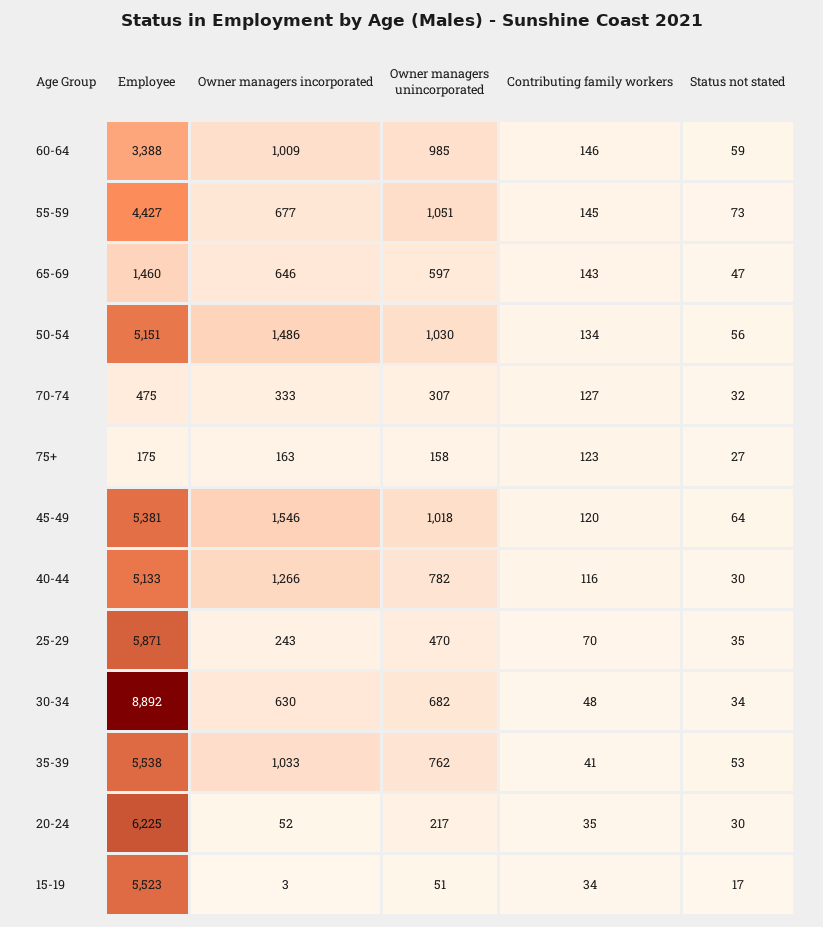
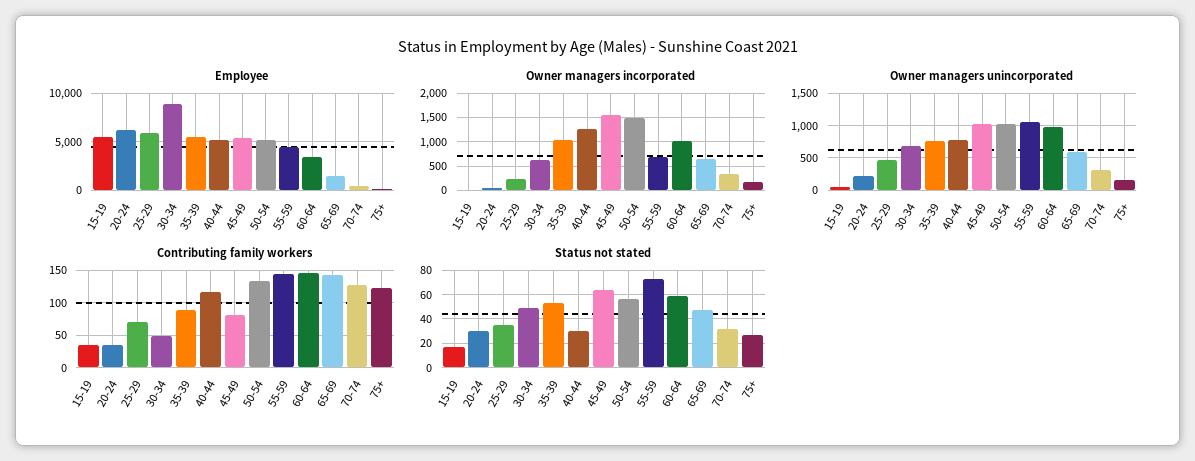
  {
    "Employee": {
      "60-64": 3388,
      "55-59": 4427,
      "65-69": 1460,
      "50-54": 5151,
      "70-74": 475,
      "75+": 175,
      "45-49": 5381,
      "40-44": 5133,
      "25-29": 5871,
      "30-34": 8892,
      "35-39": 5538,
      "20-24": 6225,
      "15-19": 5523
    },
    "Owner managers incorporated": {
      "60-64": 1009,
      "55-59": 677,
      "65-69": 646,
      "50-54": 1486,
      "70-74": 333,
      "75+": 163,
      "45-49": 1546,
      "40-44": 1266,
      "25-29": 243,
      "30-34": 630,
      "35-39": 1033,
      "20-24": 52,
      "15-19": 3
    },
    "Owner managers unincorporated": {
      "60-64": 985,
      "55-59": 1051,
      "65-69": 597,
      "50-54": 1030,
      "70-74": 307,
      "75+": 158,
      "45-49": 1018,
      "40-44": 782,
      "25-29": 470,
      "30-34": 682,
      "35-39": 762,
      "20-24": 217,
      "15-19": 51
    },
    "Contributing family workers": {
      "60-64": 146,
      "55-59": 145,
      "65-69": 143,
      "50-54": 134,
      "70-74": 127,
      "75+": 123,
-     "45-49": 120,
+     "45-49": 80,
      "40-44": 116,
      "25-29": 70,
      "30-34": 48,
-     "35-39": 41,
+     "35-39": 90,
      "20-24": 35,
      "15-19": 34
    },
    "Status not stated": {
      "60-64": 59,
      "55-59": 73,
      "65-69": 47,
      "50-54": 56,
      "70-74": 32,
      "75+": 27,
      "45-49": 64,
      "40-44": 30,
      "25-29": 35,
-     "30-34": 34,
+     "30-34": 50,
      "35-39": 53,
      "20-24": 30,
      "15-19": 17
    }
  }

